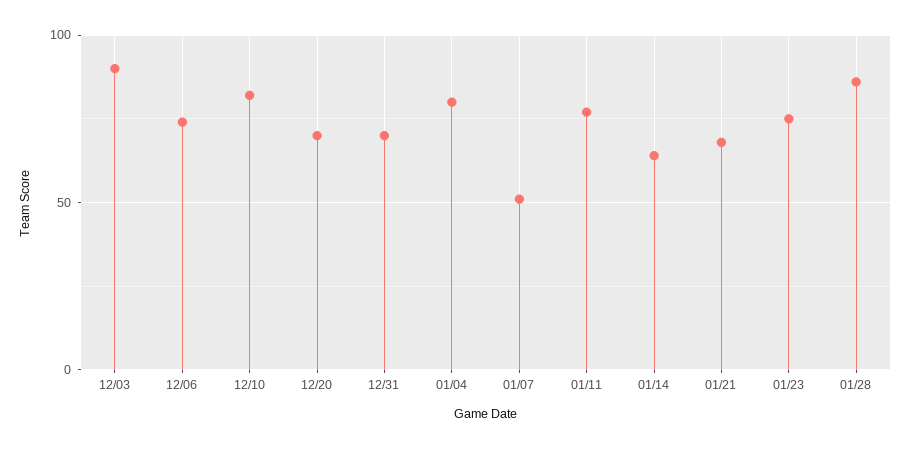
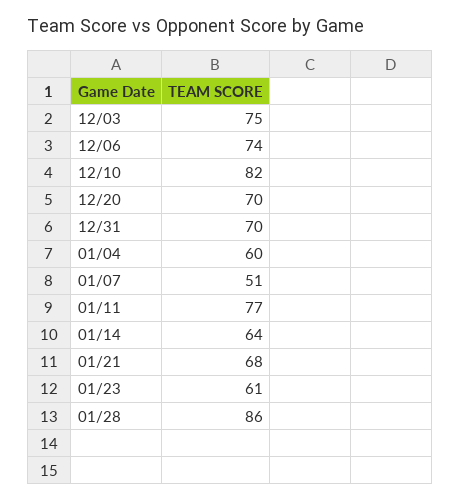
  {
-   "12/03": 90,
+   "12/03": 75,
    "12/06": 74,
    "12/10": 82,
    "12/20": 70,
    "12/31": 70,
-   "01/04": 80,
+   "01/04": 60,
    "01/07": 51,
    "01/11": 77,
    "01/14": 64,
    "01/21": 68,
-   "01/23": 75,
+   "01/23": 61,
    "01/28": 86
  }

